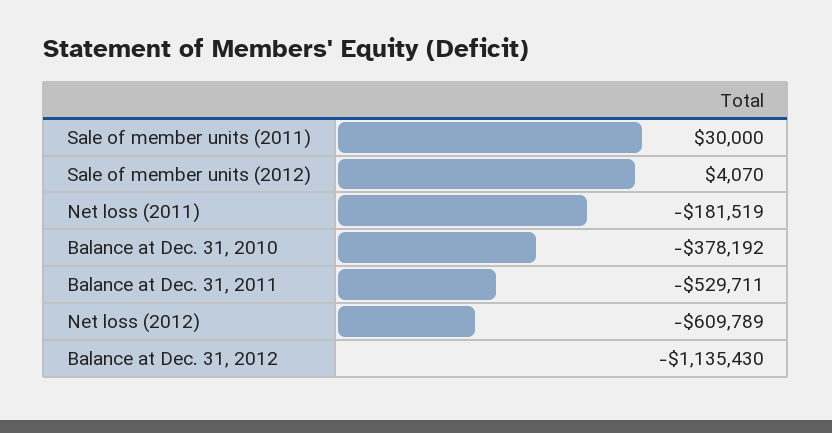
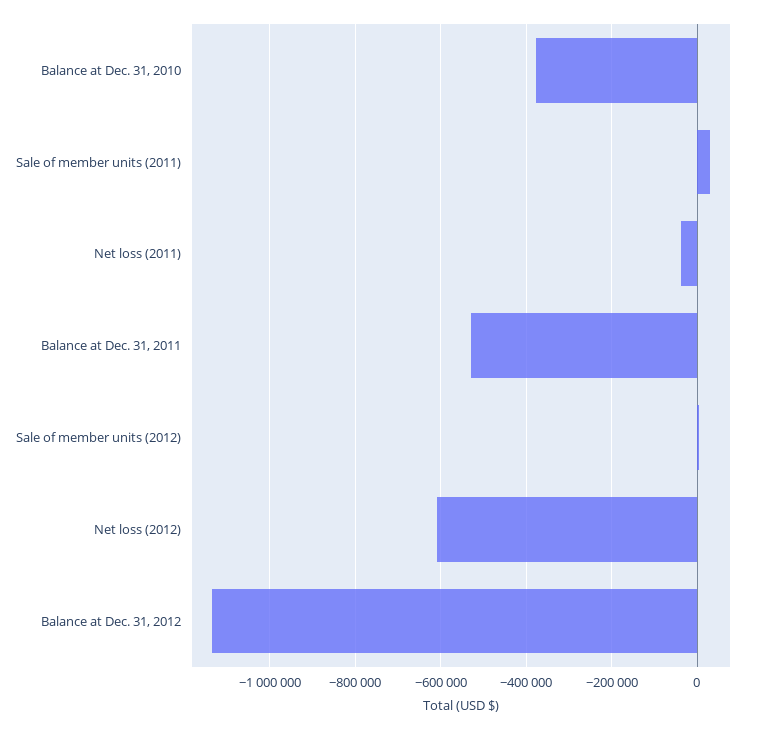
  {
    "Sale of member units (2011)": 30000,
    "Sale of member units (2012)": 4070,
-   "Net loss (2011)": -181519,
+   "Net loss (2011)": -40000,
    "Balance at Dec. 31, 2010": -378192,
    "Balance at Dec. 31, 2011": -529711,
    "Net loss (2012)": -609789,
    "Balance at Dec. 31, 2012": -1135430
  }

